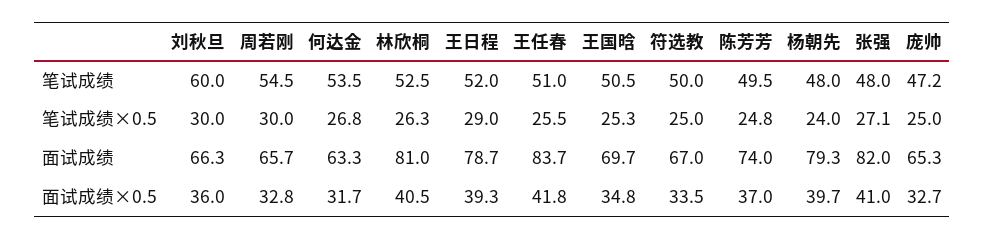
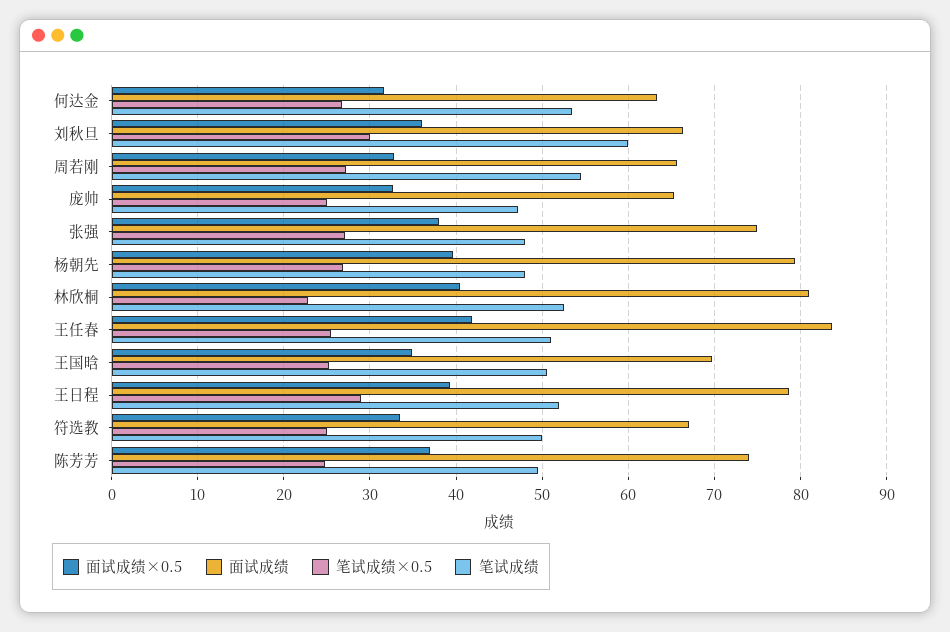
  {
    "笔试成绩": {
      "刘秋旦": 60,
      "周若刚": 54.5,
      "何达金": 53.5,
      "林欣桐": 52.5,
      "王日程": 52,
      "王任春": 51,
      "王国晗": 50.5,
      "符选教": 50,
      "陈芳芳": 49.5,
      "杨朝先": 48,
      "张强": 48,
      "庞帅": 47.2
    },
    "笔试成绩×0.5": {
      "刘秋旦": 30,
-     "周若刚": 30,
+     "周若刚": 27,
      "何达金": 26.8,
-     "林欣桐": 26.3,
+     "林欣桐": 23,
      "王日程": 29,
      "王任春": 25.5,
      "王国晗": 25.3,
      "符选教": 25,
      "陈芳芳": 24.8,
-     "杨朝先": 24,
+     "杨朝先": 27,
      "张强": 27.1,
      "庞帅": 25
    },
    "面试成绩": {
      "刘秋旦": 66.3,
      "周若刚": 65.7,
      "何达金": 63.3,
      "林欣桐": 81,
      "王日程": 78.7,
      "王任春": 83.7,
      "王国晗": 69.7,
      "符选教": 67,
      "陈芳芳": 74,
      "杨朝先": 79.3,
-     "张强": 82,
+     "张强": 75,
      "庞帅": 65.3
    },
    "面试成绩×0.5": {
      "刘秋旦": 36,
      "周若刚": 32.8,
      "何达金": 31.7,
      "林欣桐": 40.5,
      "王日程": 39.3,
      "王任春": 41.8,
      "王国晗": 34.8,
      "符选教": 33.5,
      "陈芳芳": 37,
      "杨朝先": 39.7,
-     "张强": 41,
+     "张强": 38,
      "庞帅": 32.7
    }
  }

